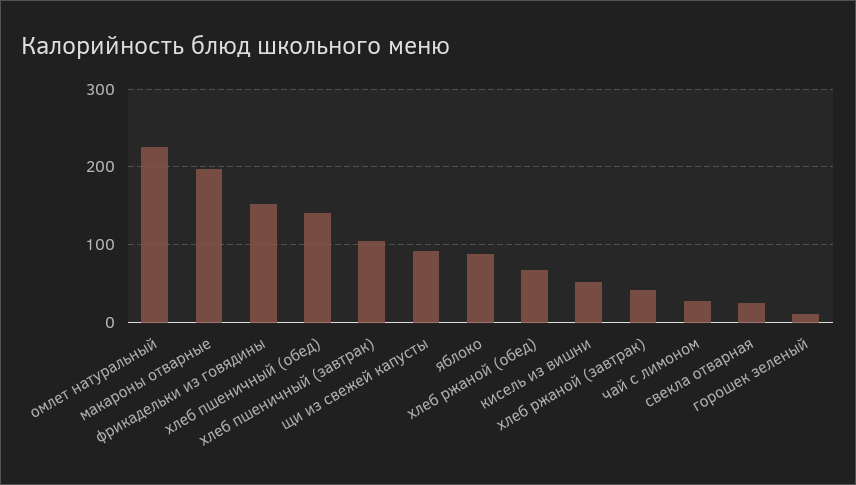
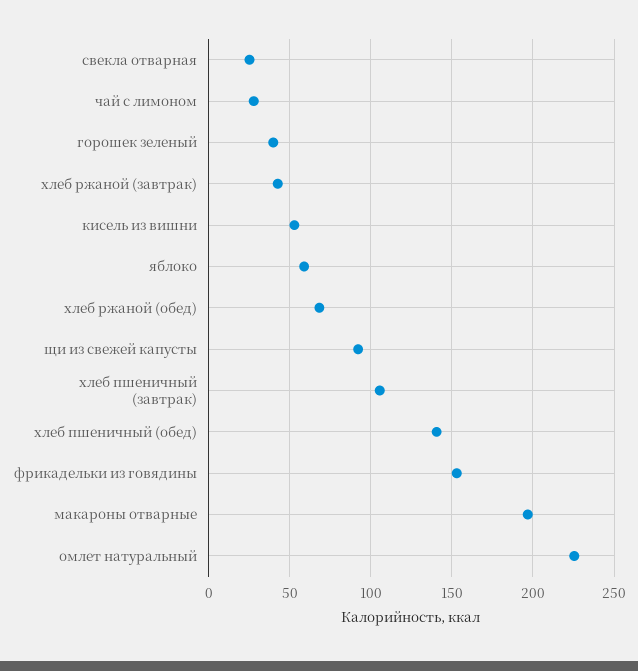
  {
    "омлет натуральный": 225,
    "макароны отварные": 195,
    "фрикадельки из говядины": 155,
    "хлеб пшеничный (обед)": 140,
    "хлеб пшеничный (завтрак)": 105,
    "щи из свежей капусты": 90,
-   "яблоко": 90,
+   "яблоко": 60,
    "хлеб ржаной (обед)": 70,
    "кисель из вишни": 55,
    "хлеб ржаной (завтрак)": 45,
    "чай с лимоном": 30,
    "свекла отварная": 25,
-   "горошек зеленый": 10
+   "горошек зеленый": 40
  }

